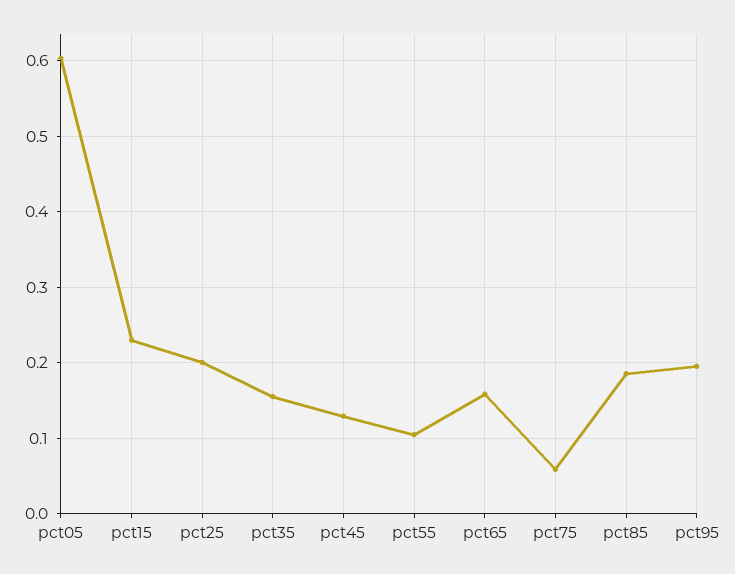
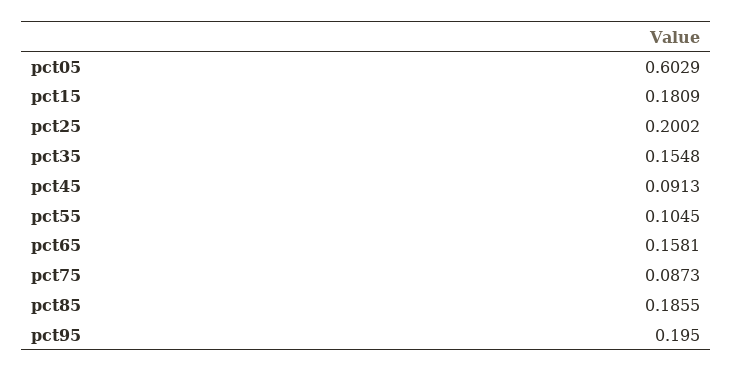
  {
    "pct05": 0.6029,
-   "pct15": 0.23,
+   "pct15": 0.1809,
    "pct25": 0.2002,
    "pct35": 0.1548,
-   "pct45": 0.13,
+   "pct45": 0.0913,
    "pct55": 0.1045,
    "pct65": 0.1581,
-   "pct75": 0.06,
+   "pct75": 0.0873,
    "pct85": 0.1855,
    "pct95": 0.195
  }

